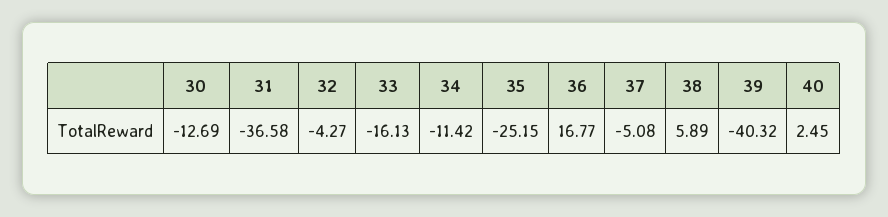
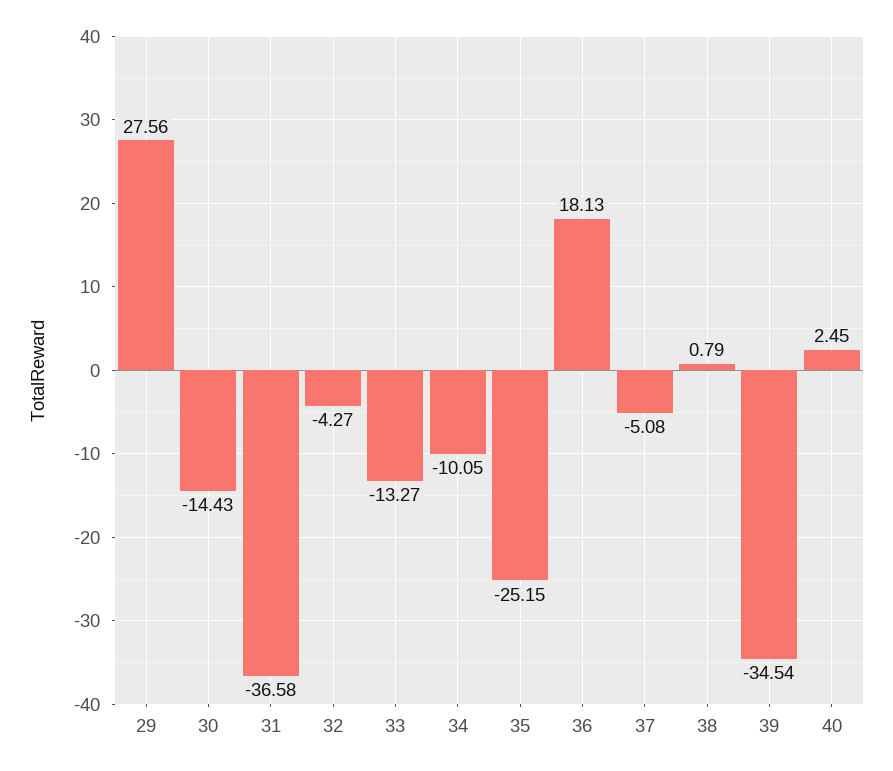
  {
-   "30": -12.69,
+   "30": -14.43,
    "31": -36.58,
    "32": -4.27,
-   "33": -16.13,
+   "33": -13.27,
-   "34": -11.42,
+   "34": -10.05,
    "35": -25.15,
-   "36": 16.77,
+   "36": 18.13,
    "37": -5.08,
-   "38": 5.89,
+   "38": 0.79,
-   "39": -40.32,
+   "39": -34.54,
-   "40": 2.45
+   "40": 2.45,
+   "29": 27.56
  }

